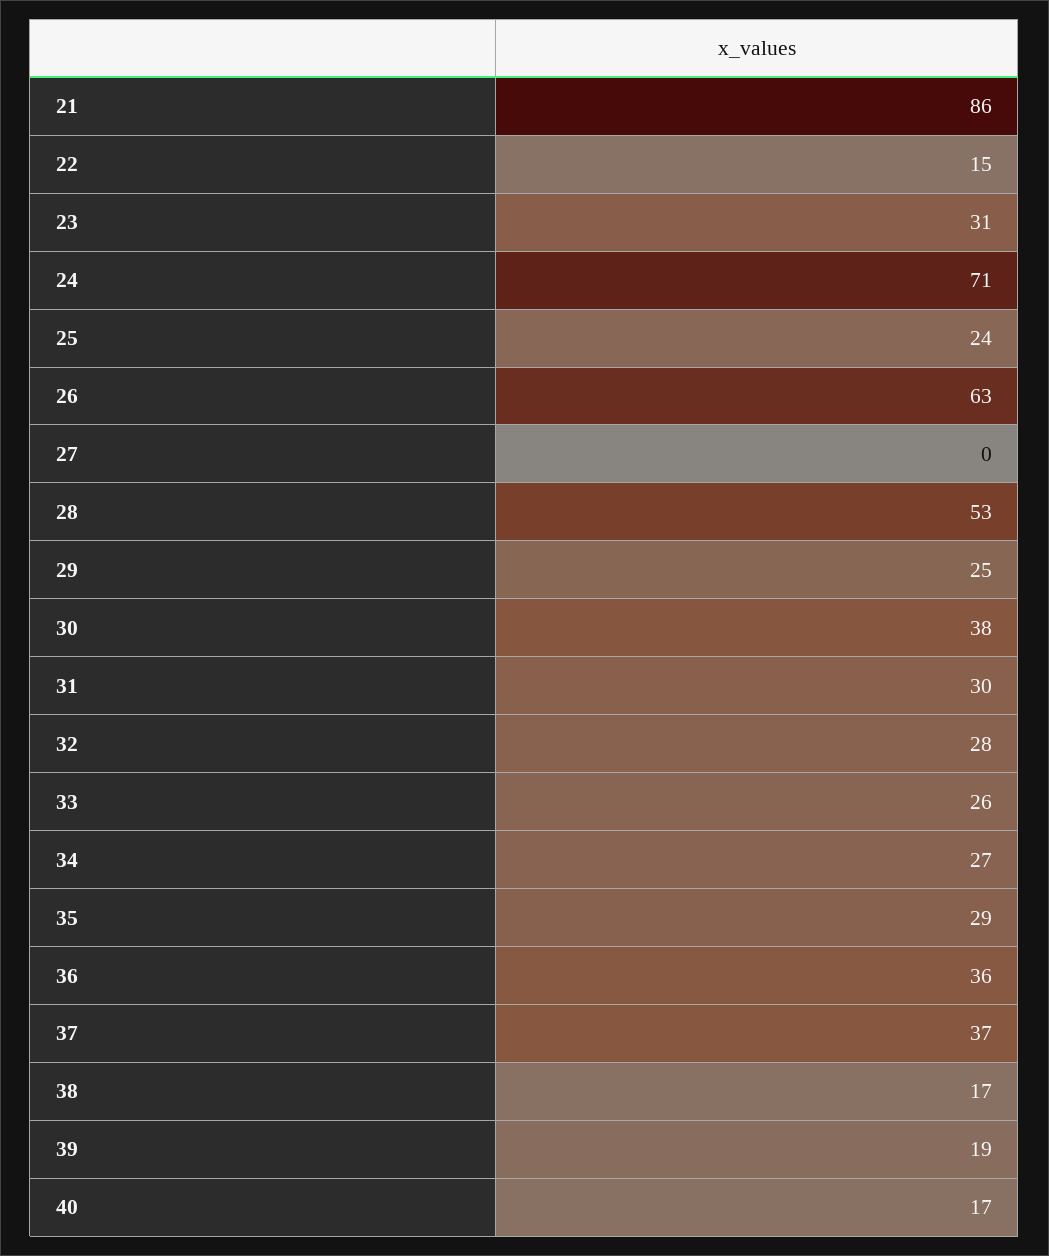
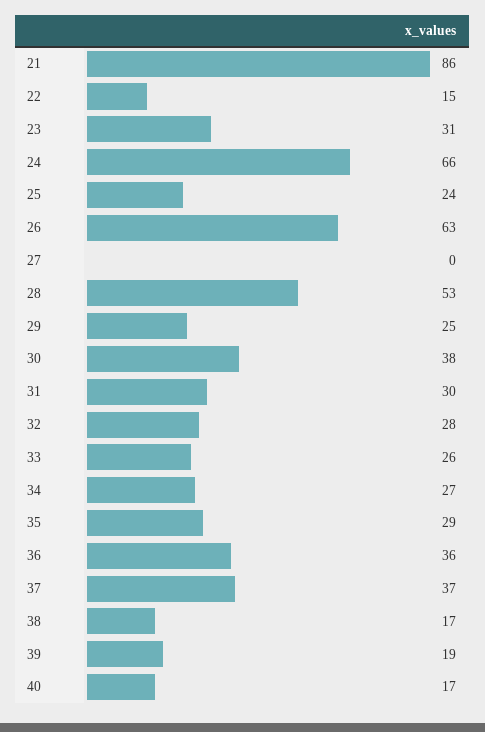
  {
    "21": 86,
    "22": 15,
    "23": 31,
-   "24": 71,
+   "24": 66,
    "25": 24,
    "26": 63,
    "27": 0,
    "28": 53,
    "29": 25,
    "30": 38,
    "31": 30,
    "32": 28,
    "33": 26,
    "34": 27,
    "35": 29,
    "36": 36,
    "37": 37,
    "38": 17,
    "39": 19,
    "40": 17
  }

